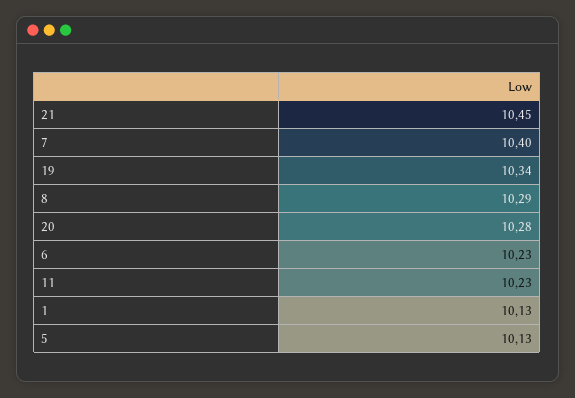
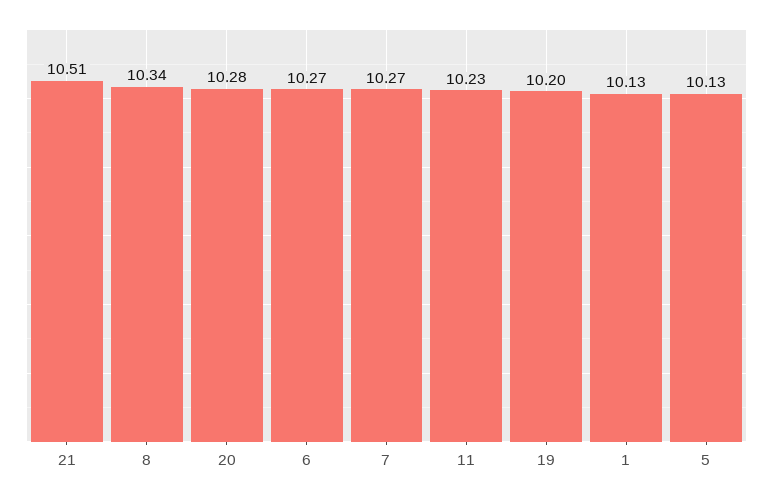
  {
-   "21": 10.45,
+   "21": 10.51,
-   "7": 10.4,
+   "7": 10.27,
-   "19": 10.34,
+   "19": 10.2,
-   "8": 10.29,
+   "8": 10.34,
    "20": 10.28,
-   "6": 10.23,
+   "6": 10.27,
    "11": 10.23,
    "1": 10.13,
    "5": 10.13
  }

